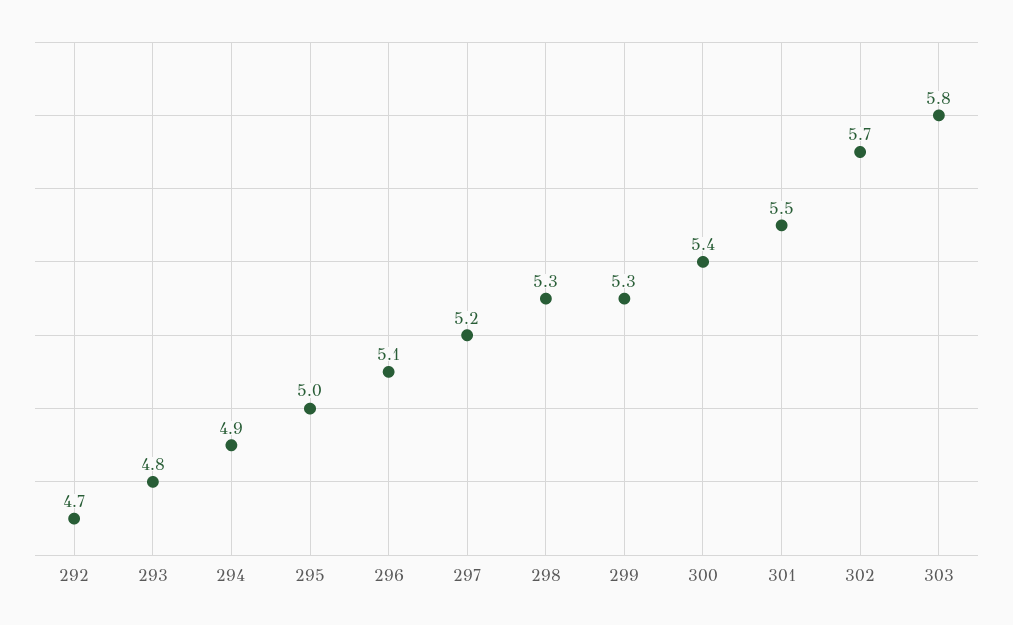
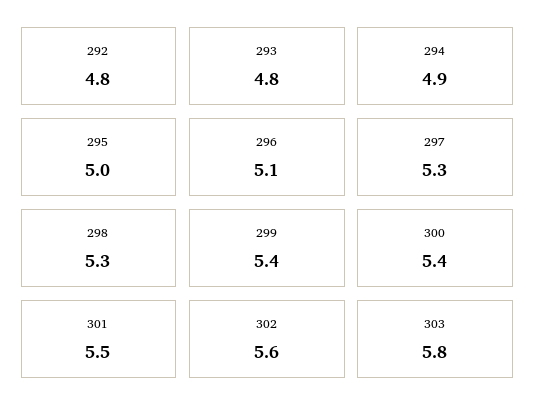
  {
-   "292": 4.7,
+   "292": 4.8,
    "293": 4.8,
    "294": 4.9,
    "295": 5,
    "296": 5.1,
-   "297": 5.2,
+   "297": 5.3,
    "298": 5.3,
-   "299": 5.3,
+   "299": 5.4,
    "300": 5.4,
    "301": 5.5,
-   "302": 5.7,
+   "302": 5.6,
    "303": 5.8
  }

